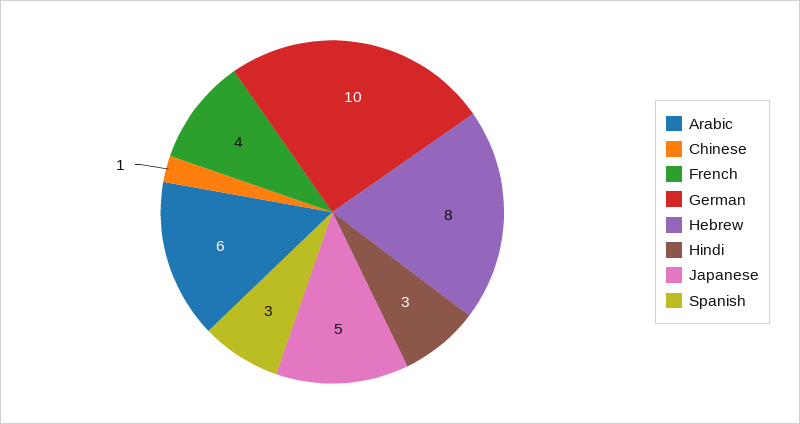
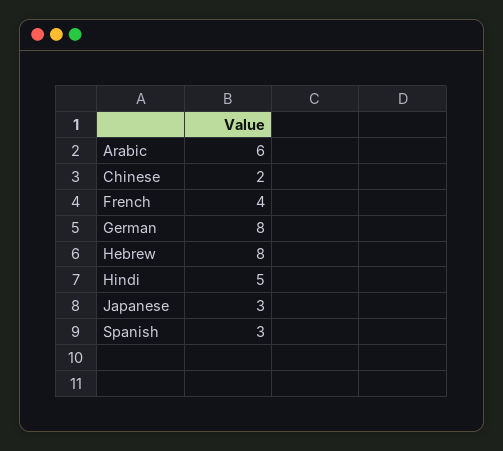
  {
    "Arabic": 6,
-   "Chinese": 1,
+   "Chinese": 2,
    "French": 4,
-   "German": 10,
+   "German": 8,
    "Hebrew": 8,
-   "Hindi": 3,
+   "Hindi": 5,
-   "Japanese": 5,
+   "Japanese": 3,
    "Spanish": 3
  }

